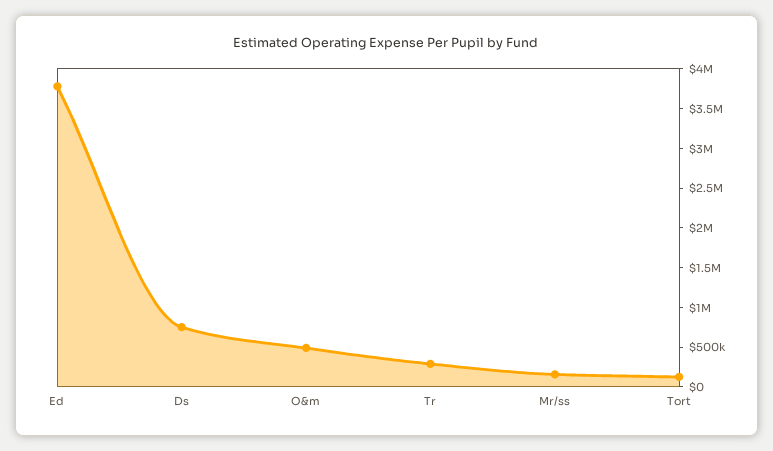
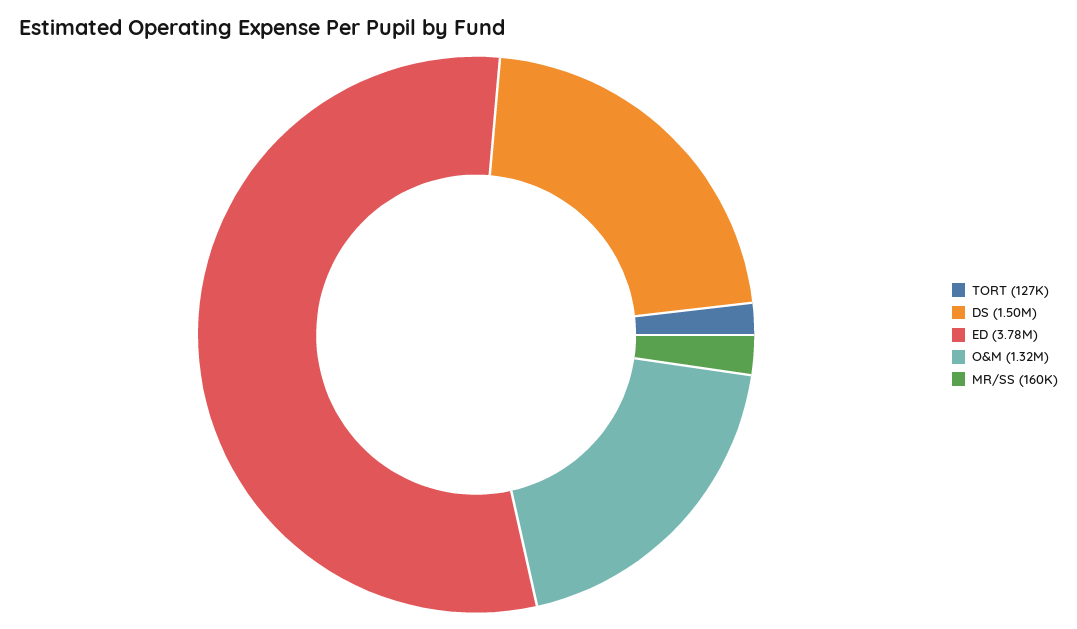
  {
    "Ed": 3780000,
-   "Ds": 750000,
+   "Ds": 1500000,
-   "O&m": 500000,
+   "O&m": 1320000,
-   "Tr": 250000,
    "Mr/ss": 160000,
    "Tort": 127000
  }

